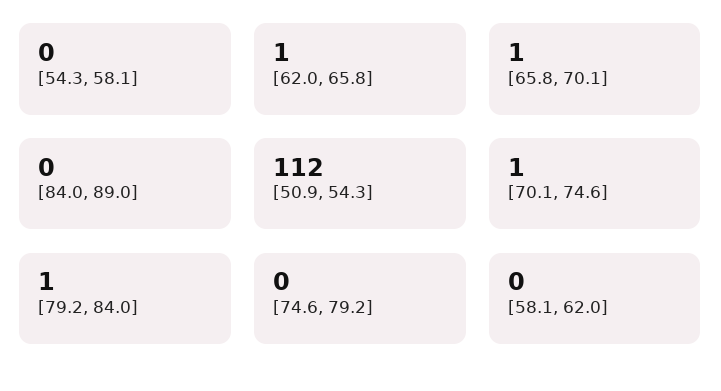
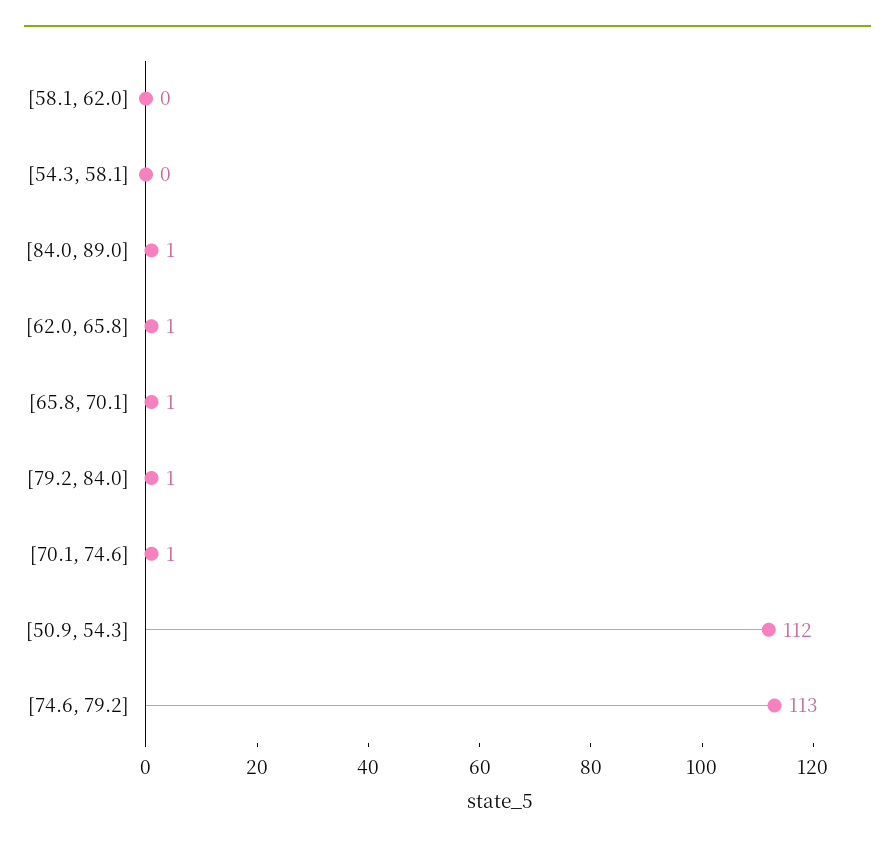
  {
    "[54.3, 58.1]": 0,
    "[62.0, 65.8]": 1,
    "[65.8, 70.1]": 1,
-   "[84.0, 89.0]": 0,
+   "[84.0, 89.0]": 1,
    "[50.9, 54.3]": 112,
    "[70.1, 74.6]": 1,
    "[79.2, 84.0]": 1,
-   "[74.6, 79.2]": 0,
+   "[74.6, 79.2]": 113,
    "[58.1, 62.0]": 0
  }

